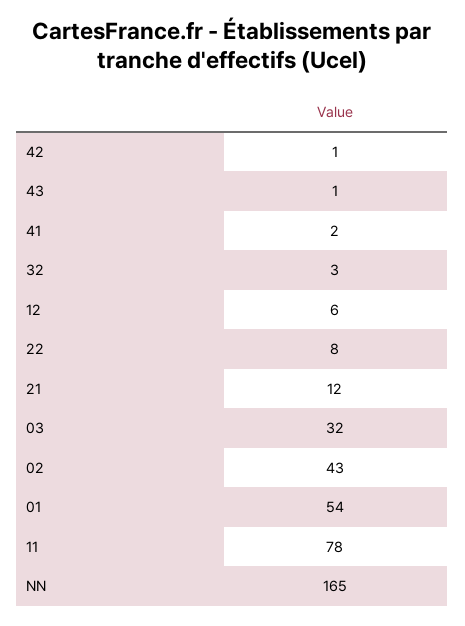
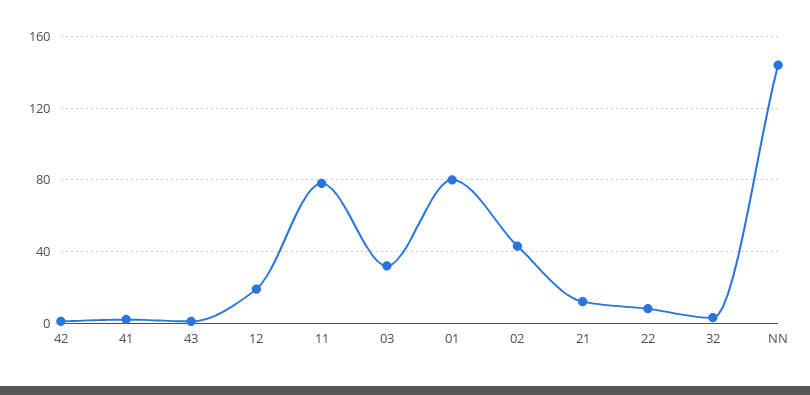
  {
    "42": 1,
    "43": 1,
    "41": 2,
    "32": 3,
-   "12": 6,
+   "12": 20,
    "22": 8,
    "21": 12,
    "03": 32,
    "02": 43,
-   "01": 54,
+   "01": 80,
    "11": 78,
-   "NN": 165
+   "NN": 145
  }

